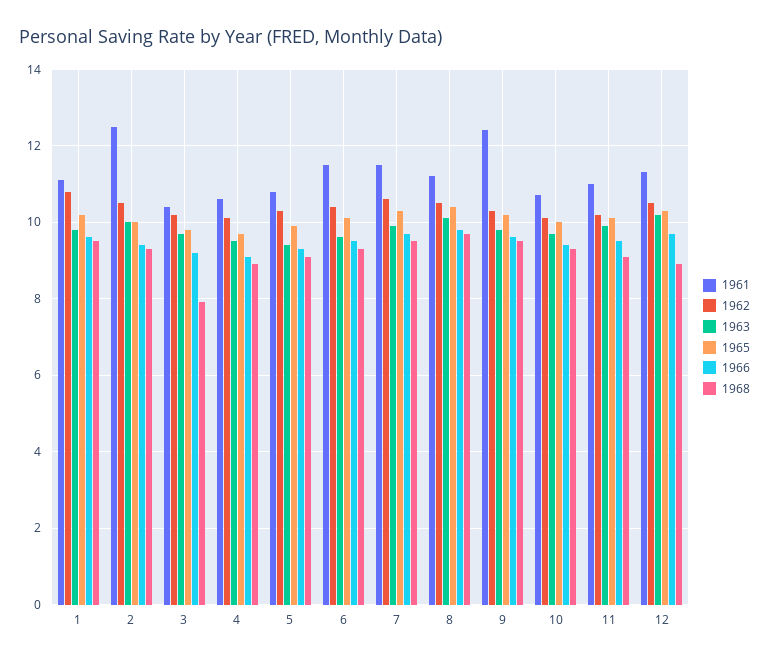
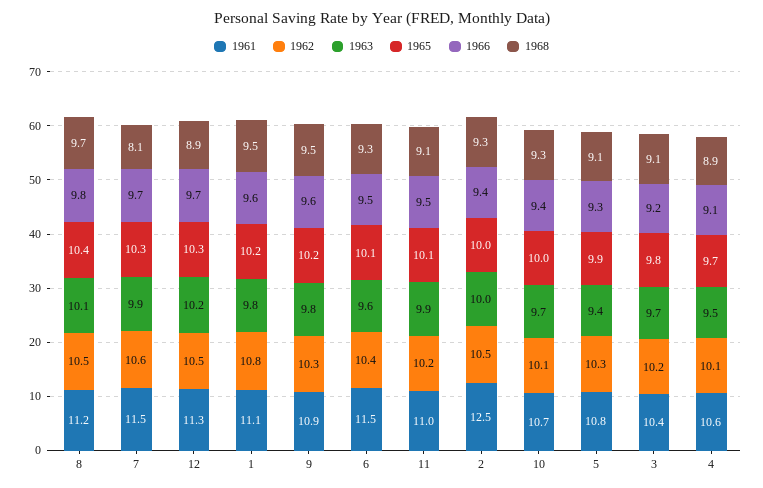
  {
    "1961": {
      "1": 11.1,
      "2": 12.5,
      "3": 10.4,
      "4": 10.6,
      "5": 10.8,
      "6": 11.5,
      "7": 11.5,
      "8": 11.2,
-     "9": 12.5,
+     "9": 10.9,
      "10": 10.7,
      "11": 11,
      "12": 11.3
    },
    "1962": {
      "1": 10.8,
      "2": 10.5,
      "3": 10.2,
      "4": 10.1,
      "5": 10.3,
      "6": 10.4,
      "7": 10.6,
      "8": 10.5,
      "9": 10.3,
      "10": 10.1,
      "11": 10.2,
      "12": 10.5
    },
    "1963": {
      "1": 9.8,
      "2": 10,
      "3": 9.7,
      "4": 9.5,
      "5": 9.4,
      "6": 9.6,
      "7": 9.9,
      "8": 10.1,
      "9": 9.8,
      "10": 9.7,
      "11": 9.9,
      "12": 10.2
    },
    "1965": {
      "1": 10.2,
      "2": 10,
      "3": 9.8,
      "4": 9.7,
      "5": 9.9,
      "6": 10.1,
      "7": 10.3,
      "8": 10.4,
      "9": 10.2,
      "10": 10,
      "11": 10.1,
      "12": 10.3
    },
    "1966": {
      "1": 9.6,
      "2": 9.4,
      "3": 9.2,
      "4": 9.1,
      "5": 9.3,
      "6": 9.5,
      "7": 9.7,
      "8": 9.8,
      "9": 9.6,
      "10": 9.4,
      "11": 9.5,
      "12": 9.7
    },
    "1968": {
      "1": 9.5,
      "2": 9.3,
-     "3": 8,
+     "3": 9.1,
      "4": 8.9,
      "5": 9.1,
      "6": 9.3,
-     "7": 9.5,
+     "7": 8.1,
      "8": 9.7,
      "9": 9.5,
      "10": 9.3,
      "11": 9.1,
      "12": 8.9
    }
  }

